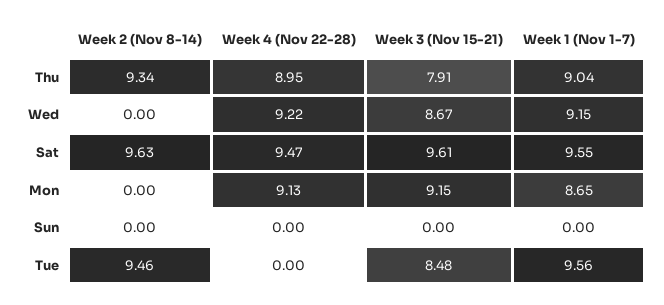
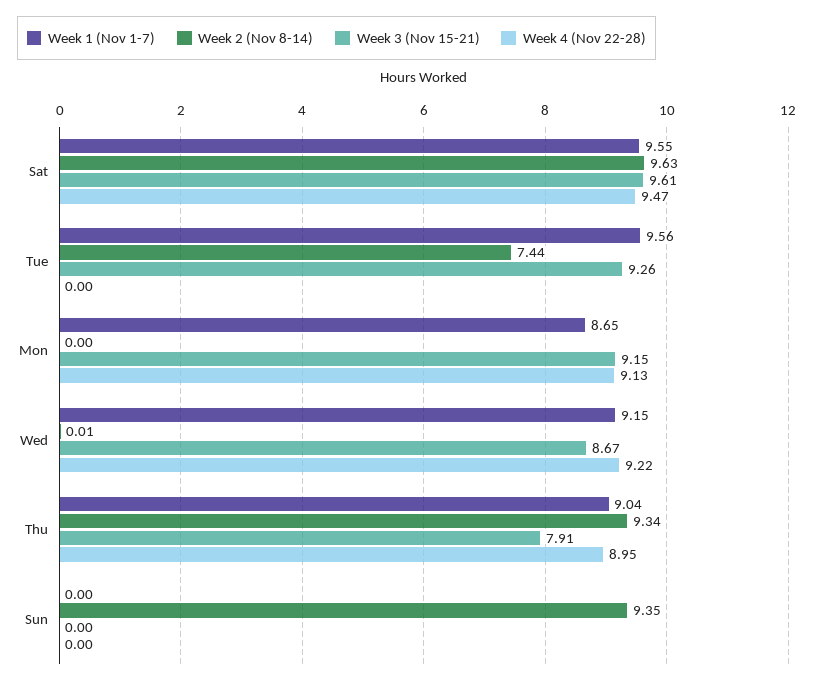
  {
    "Week 2 (Nov 8-14)": {
      "Thu": 9.34,
-     "Wed": 0,
+     "Wed": 0.01,
      "Sat": 9.63,
      "Mon": 0,
-     "Sun": 0,
+     "Sun": 9.35,
-     "Tue": 9.46
+     "Tue": 7.44
    },
    "Week 4 (Nov 22-28)": {
      "Thu": 8.95,
      "Wed": 9.22,
      "Sat": 9.47,
      "Mon": 9.13,
      "Sun": 0,
      "Tue": 0
    },
    "Week 3 (Nov 15-21)": {
      "Thu": 7.91,
      "Wed": 8.67,
      "Sat": 9.61,
      "Mon": 9.15,
      "Sun": 0,
-     "Tue": 8.48
+     "Tue": 9.26
    },
    "Week 1 (Nov 1-7)": {
      "Thu": 9.04,
      "Wed": 9.15,
      "Sat": 9.55,
      "Mon": 8.65,
      "Sun": 0,
      "Tue": 9.56
    }
  }

